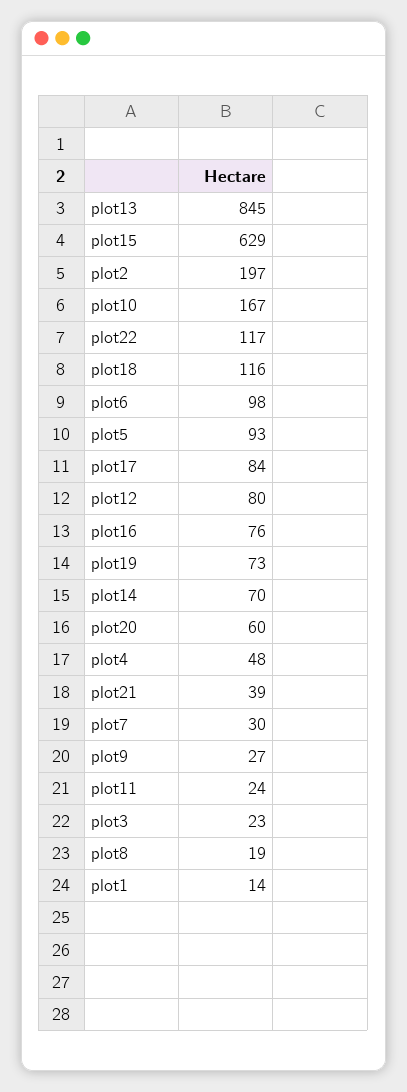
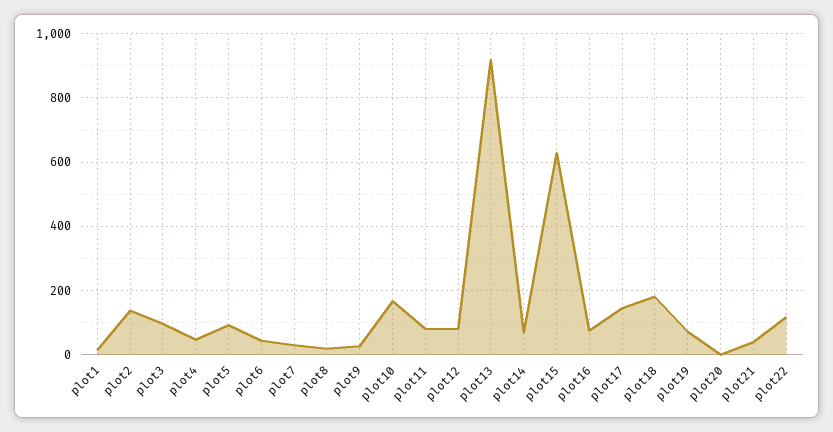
  {
-   "plot13": 845,
+   "plot13": 920,
    "plot15": 629,
-   "plot2": 197,
+   "plot2": 140,
    "plot10": 167,
    "plot22": 117,
-   "plot18": 116,
+   "plot18": 180,
-   "plot6": 98,
+   "plot6": 40,
    "plot5": 93,
-   "plot17": 84,
+   "plot17": 140,
    "plot12": 80,
    "plot16": 76,
    "plot19": 73,
    "plot14": 70,
-   "plot20": 60,
+   "plot20": 0,
    "plot4": 48,
    "plot21": 39,
    "plot7": 30,
    "plot9": 27,
-   "plot11": 24,
+   "plot11": 80,
-   "plot3": 23,
+   "plot3": 100,
    "plot8": 19,
    "plot1": 14
  }

